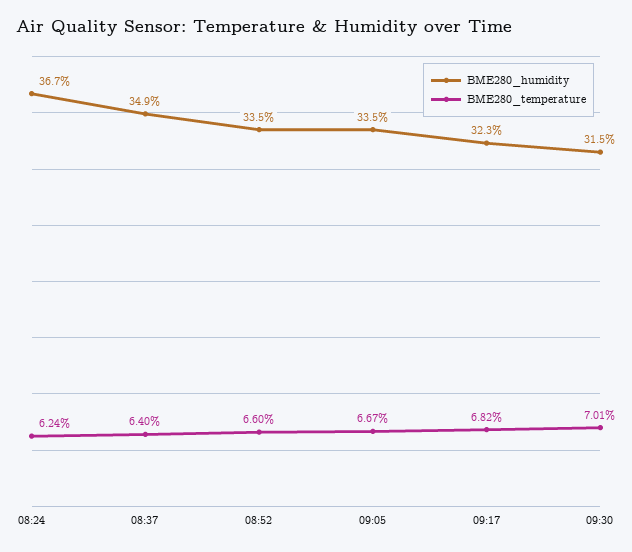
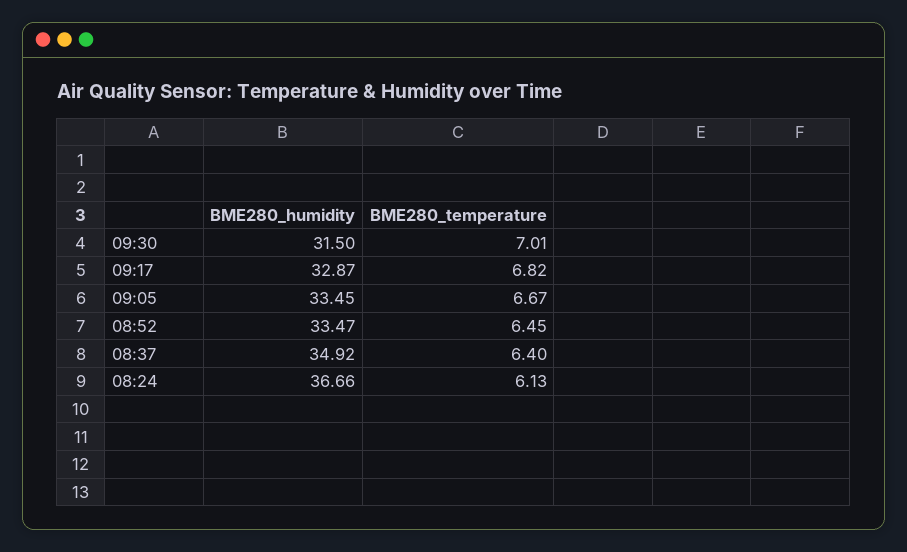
  {
    "BME280_humidity": {
      "08:24": 36.66,
      "08:37": 34.92,
      "08:52": 33.47,
      "09:05": 33.45,
-     "09:17": 32.3,
+     "09:17": 32.87,
      "09:30": 31.5
    },
    "BME280_temperature": {
-     "08:24": 6.24,
+     "08:24": 6.13,
      "08:37": 6.4,
-     "08:52": 6.6,
+     "08:52": 6.45,
      "09:05": 6.67,
      "09:17": 6.82,
      "09:30": 7.01
    }
  }

